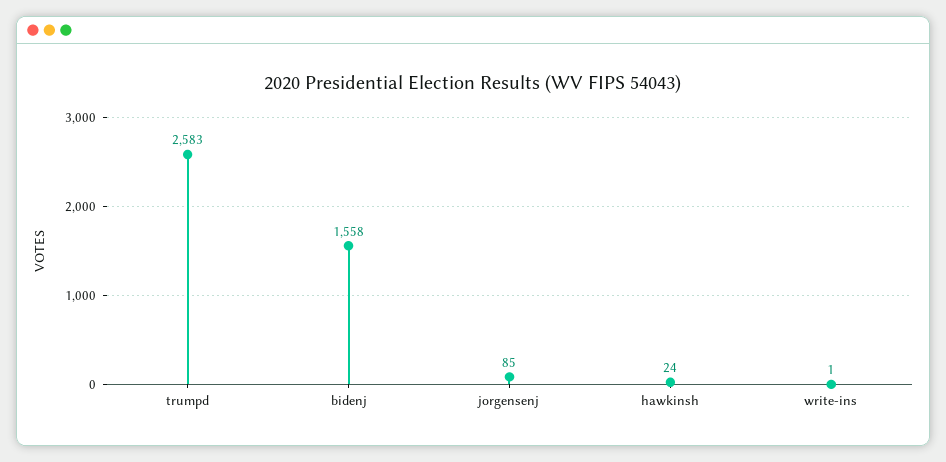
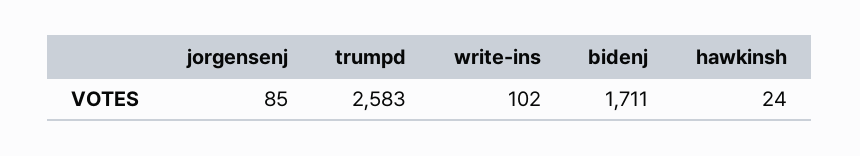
  {
    "trumpd": 2583,
-   "bidenj": 1558,
+   "bidenj": 1711,
    "jorgensenj": 85,
    "hawkinsh": 24,
-   "write-ins": 1
+   "write-ins": 102
  }

